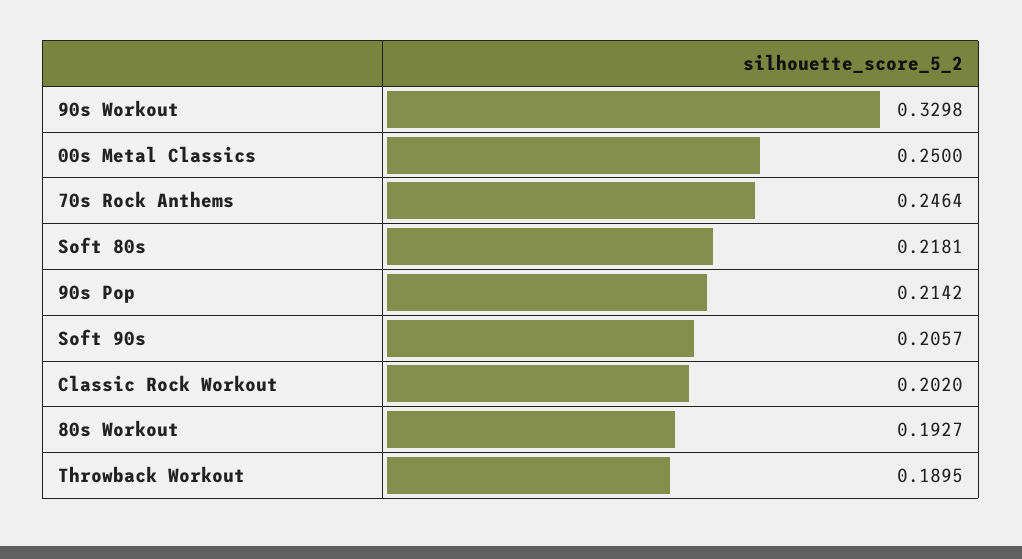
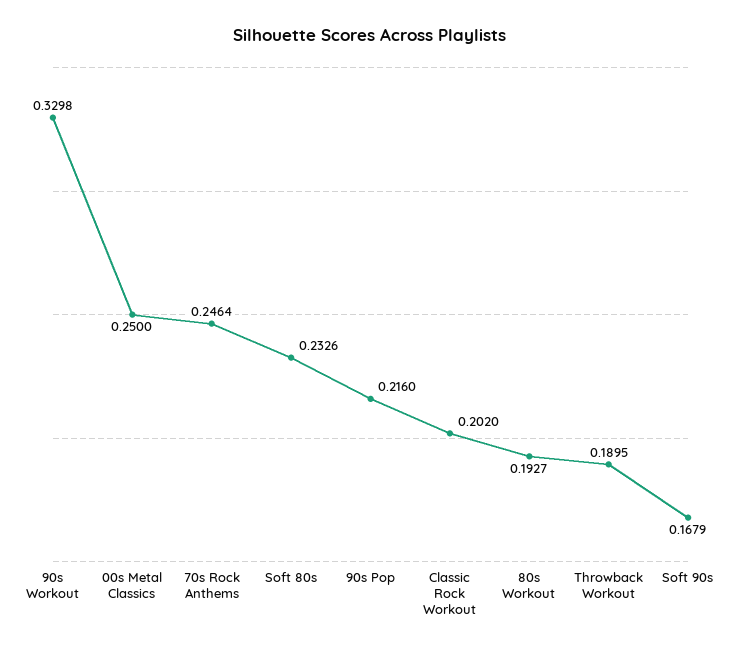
  {
    "90s Workout": 0.3298,
    "00s Metal Classics": 0.25,
    "70s Rock Anthems": 0.2464,
-   "Soft 80s": 0.2181,
+   "Soft 80s": 0.2326,
-   "90s Pop": 0.2142,
+   "90s Pop": 0.216,
-   "Soft 90s": 0.2057,
+   "Soft 90s": 0.1679,
    "Classic Rock Workout": 0.202,
    "80s Workout": 0.1927,
    "Throwback Workout": 0.1895
  }

